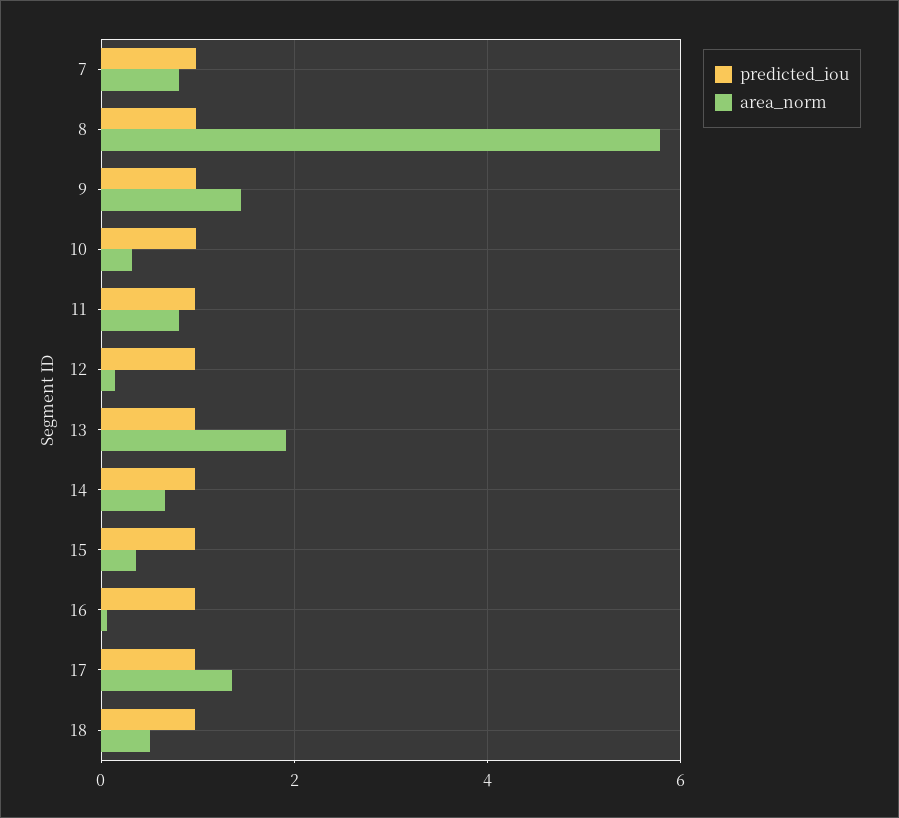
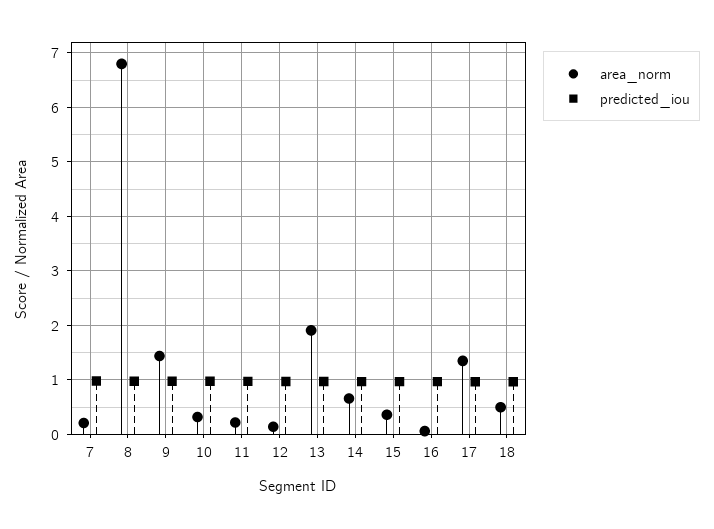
  {
    "predicted_iou": {
      "7": 1,
      "8": 1,
      "9": 1,
      "10": 1,
      "11": 1,
      "12": 1,
      "13": 1,
      "14": 1,
      "15": 1,
      "16": 1,
      "17": 1,
      "18": 1
    },
    "area_norm": {
-     "7": 0.8,
+     "7": 0.2,
-     "8": 5.8,
+     "8": 6.8,
      "9": 1.4,
      "10": 0.4,
-     "11": 0.8,
+     "11": 0.2,
      "12": 0.2,
      "13": 2,
      "14": 0.6,
      "15": 0.4,
      "16": 0,
      "17": 1.4,
      "18": 0.6
    }
  }

